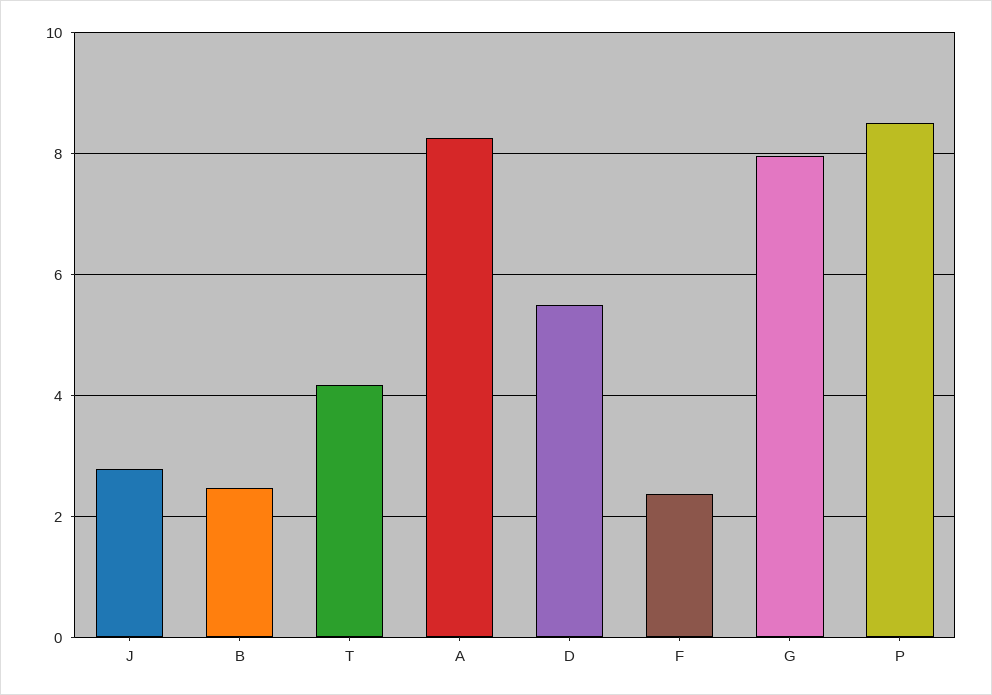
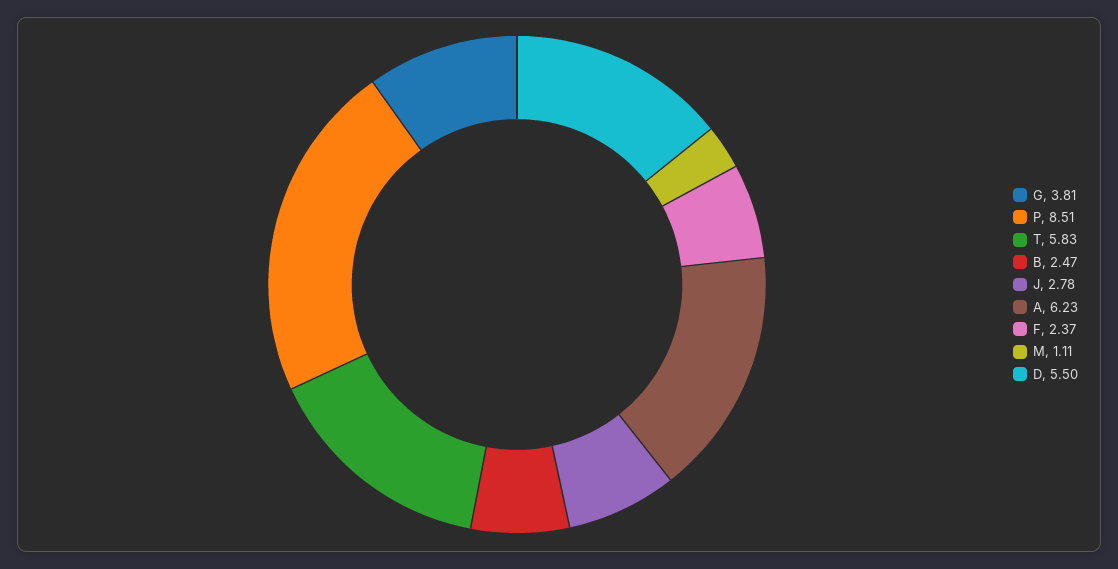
  {
    "J": 2.78,
    "B": 2.47,
-   "T": 4.2,
+   "T": 5.83,
-   "A": 8.2,
+   "A": 6.23,
    "D": 5.5,
    "F": 2.37,
-   "G": 8,
+   "G": 3.81,
-   "P": 8.51
+   "P": 8.51,
+   "M": 1.11
  }

